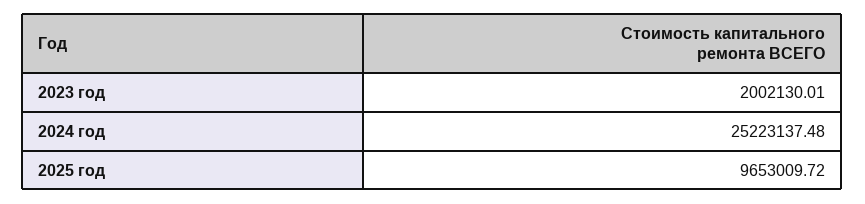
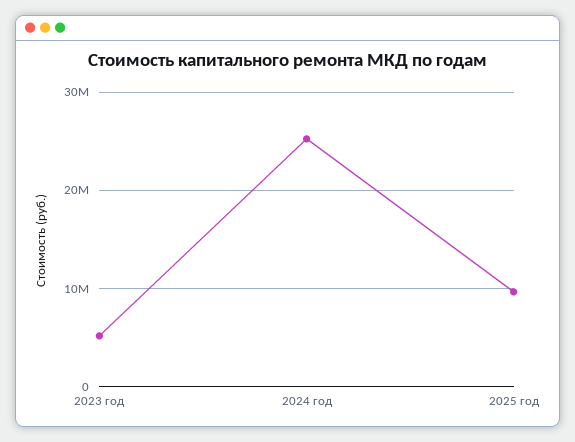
  {
-   "2023 год": 2002130.01,
+   "2023 год": 5000000,
    "2024 год": 25223137.48,
    "2025 год": 9653009.72
  }

